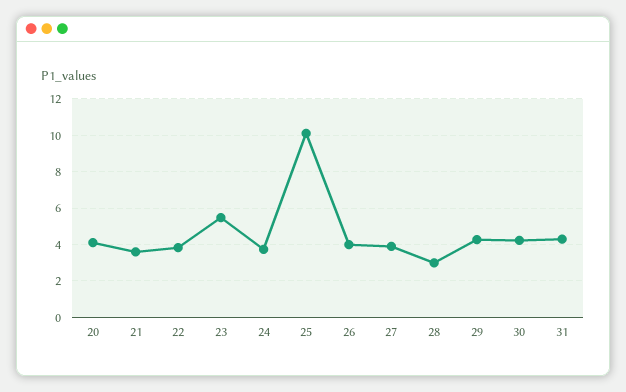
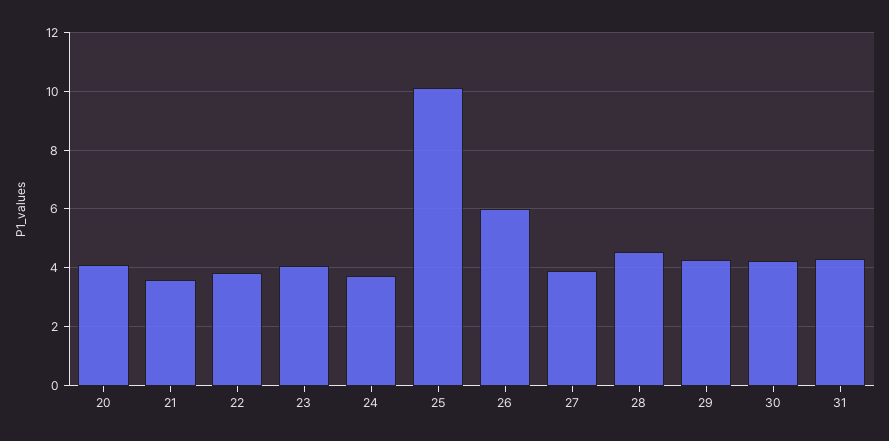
  {
    "20": 4,
    "21": 3.5,
    "22": 3.75,
-   "23": 5.5,
+   "23": 4,
    "24": 3.75,
    "25": 10,
-   "26": 4,
+   "26": 6,
    "27": 4,
-   "28": 3,
+   "28": 4.5,
    "29": 4.25,
    "30": 4.25,
    "31": 4.25
  }

